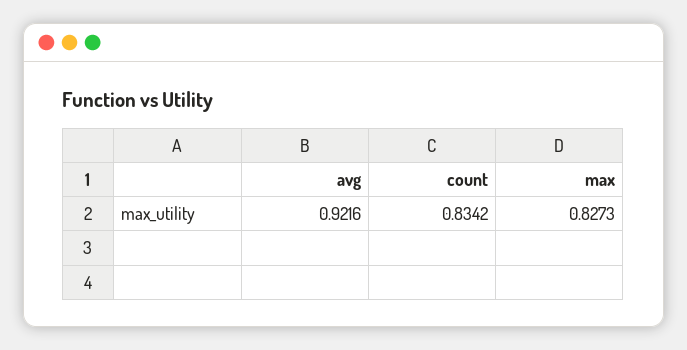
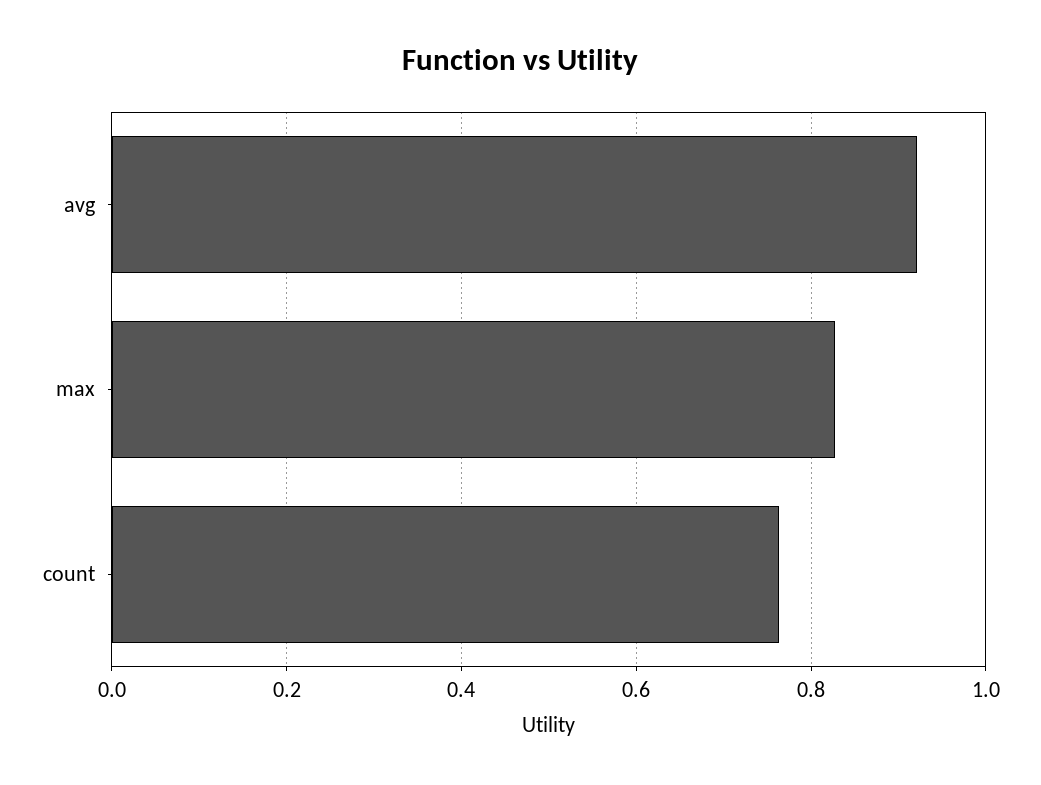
  {
    "avg": 0.9216,
-   "count": 0.8342,
+   "count": 0.76,
    "max": 0.8273
  }

